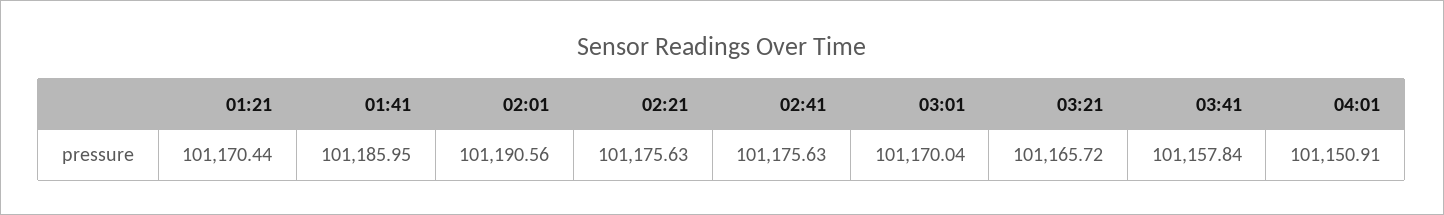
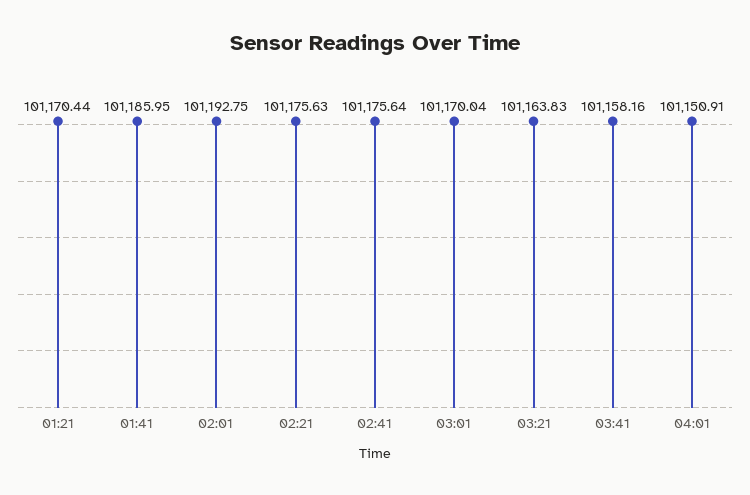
  {
    "01:21": 101170.44,
    "01:41": 101185.95,
-   "02:01": 101190.56,
+   "02:01": 101192.75,
    "02:21": 101175.63,
-   "02:41": 101175.63,
+   "02:41": 101175.64,
    "03:01": 101170.04,
-   "03:21": 101165.72,
+   "03:21": 101163.83,
-   "03:41": 101157.84,
+   "03:41": 101158.16,
    "04:01": 101150.91
  }

